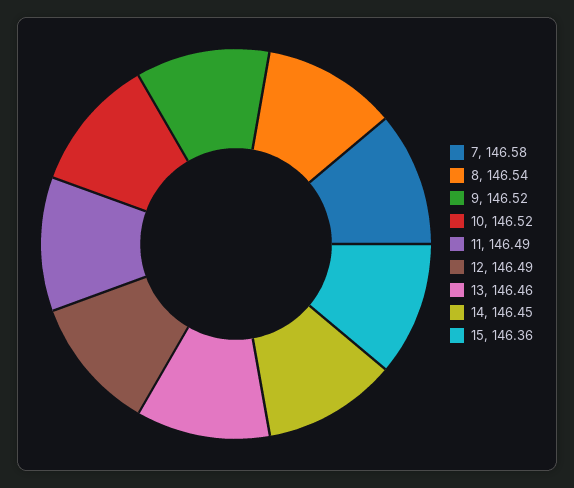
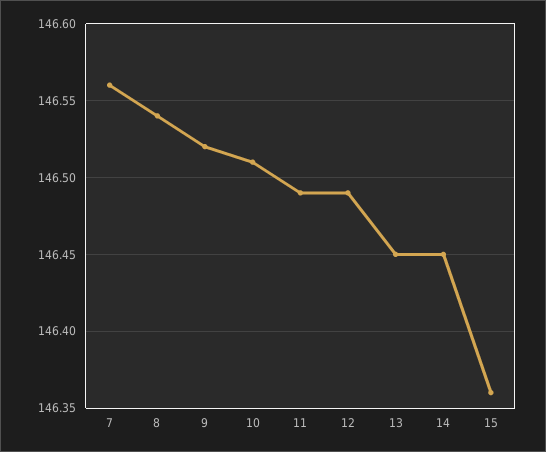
  {
-   "7": 146.58,
+   "7": 146.56,
    "8": 146.54,
    "9": 146.52,
-   "10": 146.52,
+   "10": 146.51,
    "11": 146.49,
    "12": 146.49,
-   "13": 146.46,
+   "13": 146.45,
    "14": 146.45,
    "15": 146.36
  }

